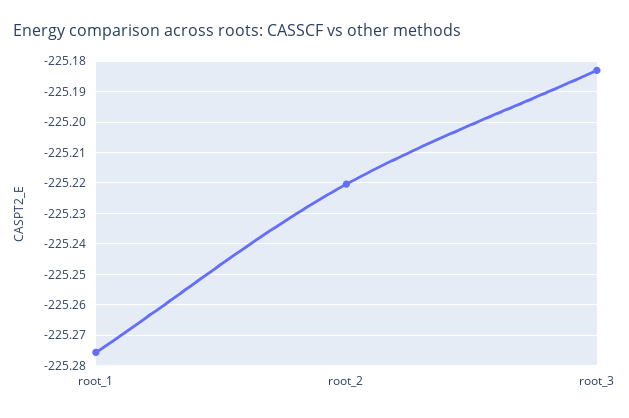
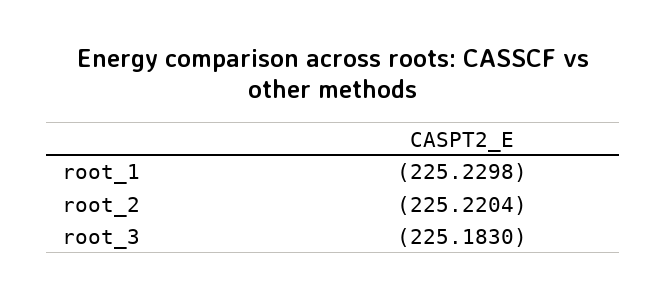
  {
-   "root_1": -225.276,
+   "root_1": -225.2298,
    "root_2": -225.2204,
    "root_3": -225.183
  }

